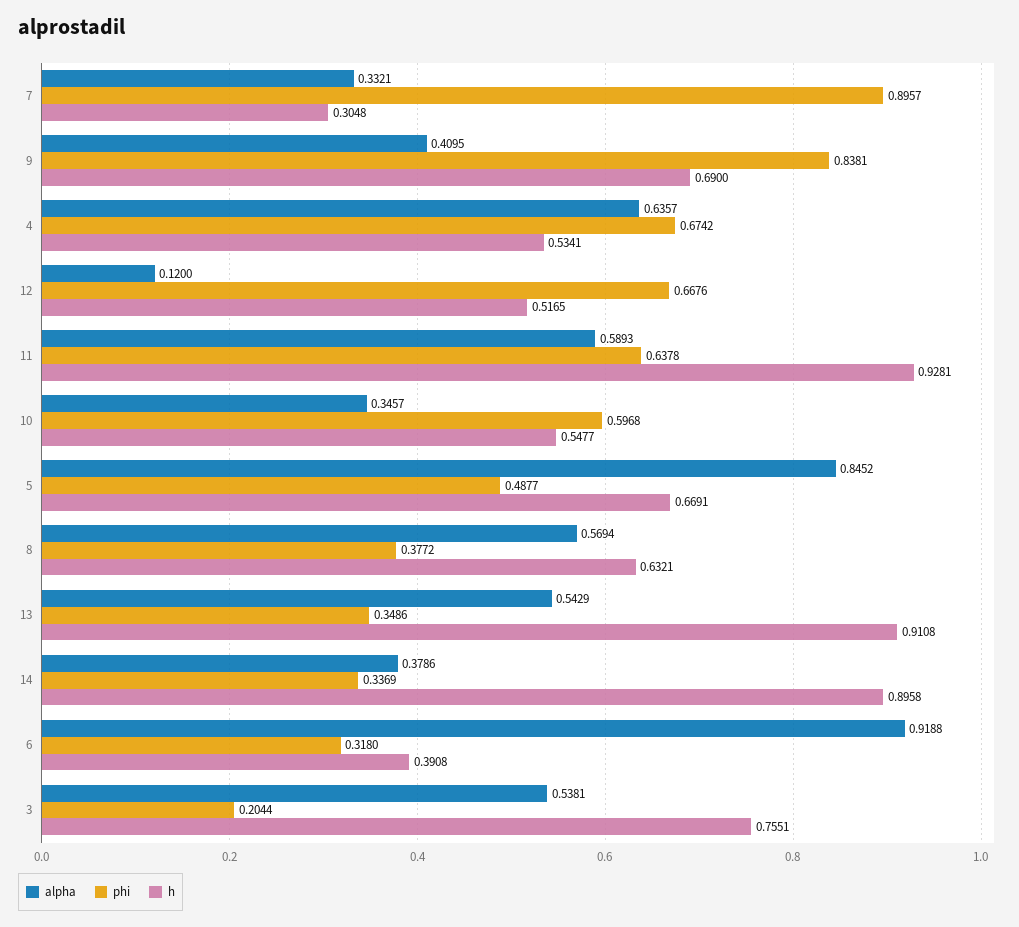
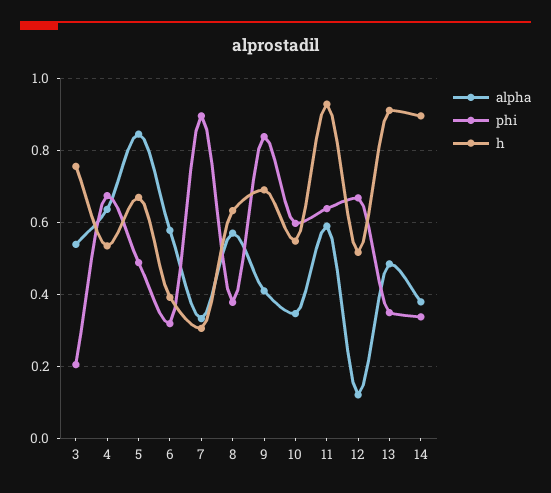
  {
    "alpha": {
      "7": 0.3321,
      "9": 0.4095,
      "4": 0.6357,
      "12": 0.12,
      "11": 0.5893,
      "10": 0.3457,
      "5": 0.8452,
      "8": 0.5694,
-     "13": 0.5429,
+     "13": 0.48,
      "14": 0.3786,
-     "6": 0.9188,
+     "6": 0.58,
      "3": 0.5381
    },
    "phi": {
      "7": 0.8957,
      "9": 0.8381,
      "4": 0.6742,
      "12": 0.6676,
      "11": 0.6378,
      "10": 0.5968,
      "5": 0.4877,
      "8": 0.3772,
      "13": 0.3486,
      "14": 0.3369,
      "6": 0.318,
      "3": 0.2044
    },
    "h": {
      "7": 0.3048,
      "9": 0.69,
      "4": 0.5341,
      "12": 0.5165,
      "11": 0.9281,
      "10": 0.5477,
      "5": 0.6691,
      "8": 0.6321,
      "13": 0.9108,
      "14": 0.8958,
      "6": 0.3908,
      "3": 0.7551
    }
  }

